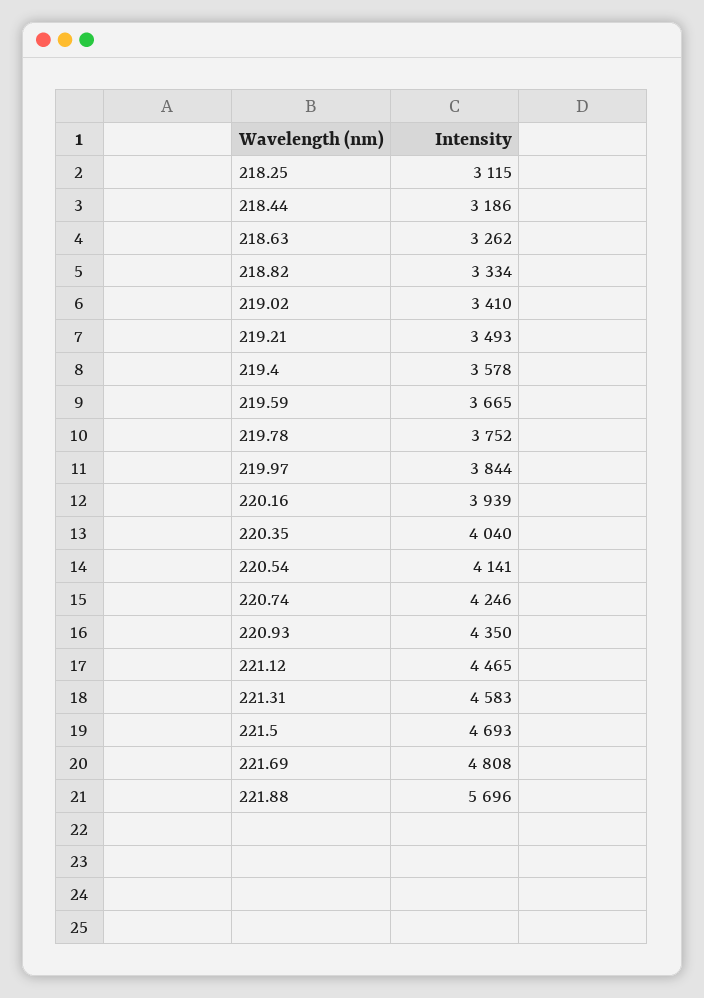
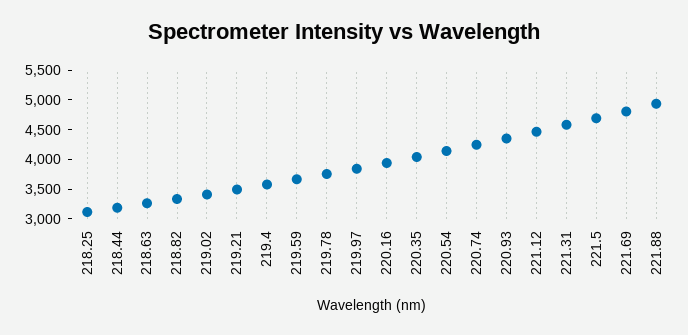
  {
    "218.25": 3115,
    "218.44": 3186,
    "218.63": 3262,
    "218.82": 3334,
    "219.02": 3410,
    "219.21": 3493,
    "219.4": 3578,
    "219.59": 3665,
    "219.78": 3752,
    "219.97": 3844,
    "220.16": 3939,
    "220.35": 4040,
    "220.54": 4141,
    "220.74": 4246,
    "220.93": 4350,
    "221.12": 4465,
    "221.31": 4583,
    "221.5": 4693,
    "221.69": 4808,
-   "221.88": 5696
+   "221.88": 5000
  }

